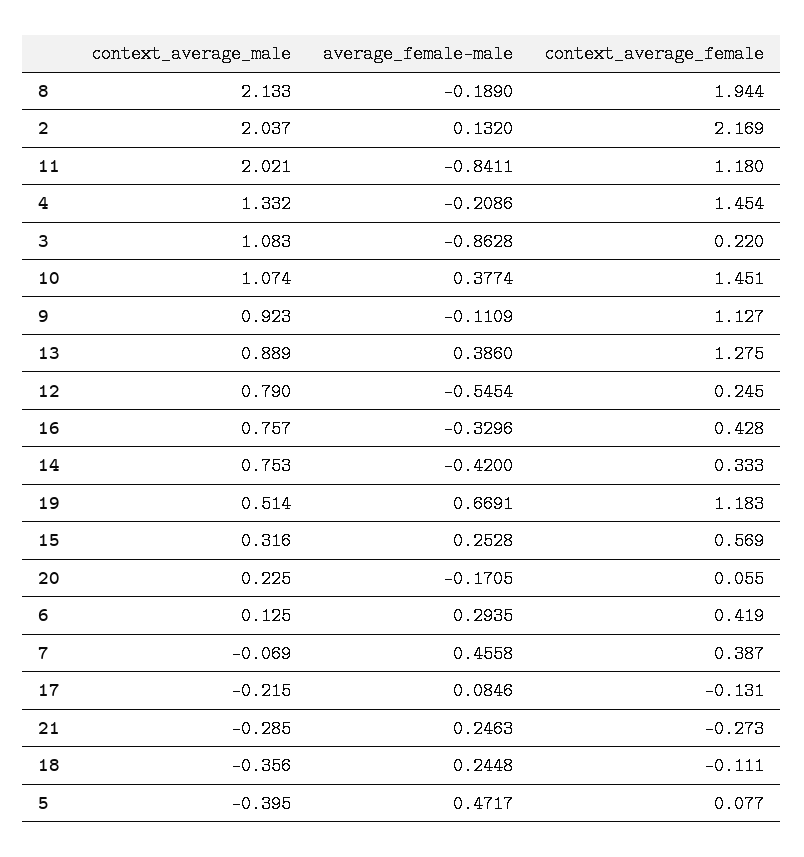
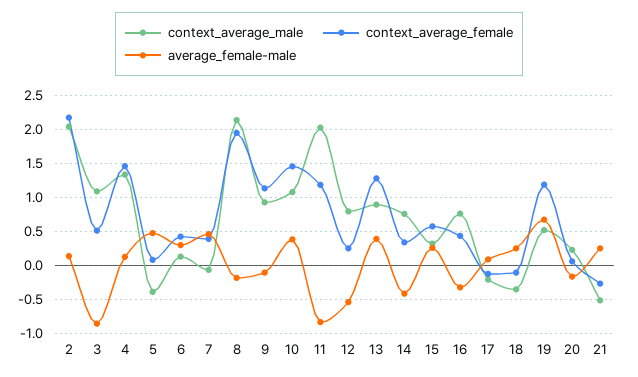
  {
    "context_average_male": {
      "8": 2.133,
      "2": 2.037,
      "11": 2.021,
      "4": 1.332,
      "3": 1.083,
      "10": 1.074,
      "9": 0.923,
      "13": 0.889,
      "12": 0.79,
      "16": 0.757,
      "14": 0.753,
      "19": 0.514,
      "15": 0.316,
      "20": 0.225,
      "6": 0.125,
      "7": -0.069,
      "17": -0.215,
-     "21": -0.285,
+     "21": -0.5,
      "18": -0.356,
      "5": -0.395
    },
    "average_female-male": {
      "8": -0.189,
      "2": 0.132,
      "11": -0.8411,
-     "4": -0.2086,
+     "4": 0.1,
      "3": -0.8628,
      "10": 0.3774,
      "9": -0.1109,
      "13": 0.386,
      "12": -0.5454,
      "16": -0.3296,
      "14": -0.42,
      "19": 0.6691,
      "15": 0.2528,
      "20": -0.1705,
      "6": 0.2935,
      "7": 0.4558,
      "17": 0.0846,
      "21": 0.2463,
      "18": 0.2448,
      "5": 0.4717
    },
    "context_average_female": {
      "8": 1.944,
      "2": 2.169,
      "11": 1.18,
      "4": 1.454,
-     "3": 0.22,
+     "3": 0.5,
      "10": 1.451,
      "9": 1.127,
      "13": 1.275,
      "12": 0.245,
      "16": 0.428,
      "14": 0.333,
      "19": 1.183,
      "15": 0.569,
      "20": 0.055,
      "6": 0.419,
      "7": 0.387,
      "17": -0.131,
      "21": -0.273,
      "18": -0.111,
      "5": 0.077
    }
  }

